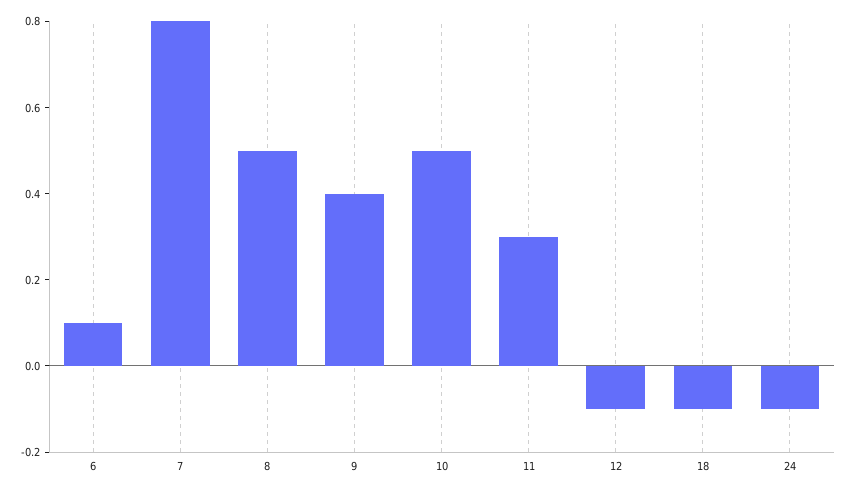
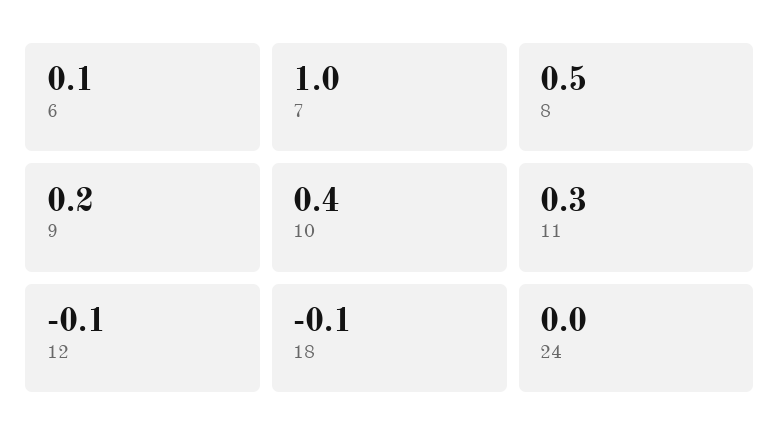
  {
    "6": 0.1,
-   "7": 0.8,
+   "7": 1,
    "8": 0.5,
-   "9": 0.4,
+   "9": 0.2,
-   "10": 0.5,
+   "10": 0.4,
    "11": 0.3,
    "12": -0.1,
    "18": -0.1,
-   "24": -0.1
+   "24": 0
  }

